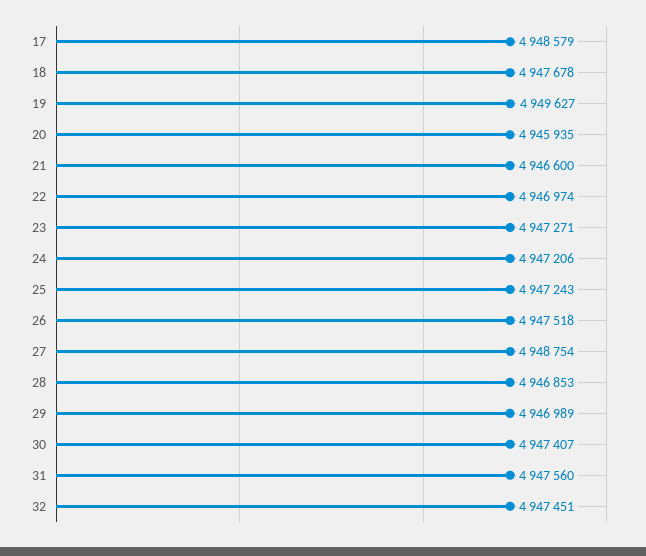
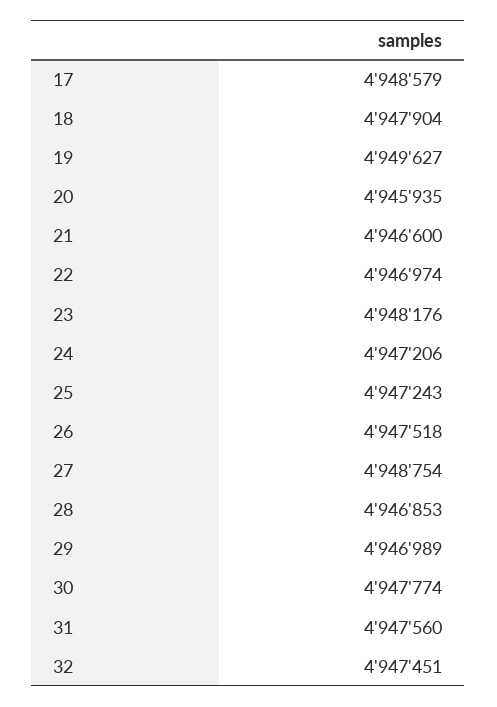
  {
    "17": 4948579,
-   "18": 4947678,
+   "18": 4947904,
    "19": 4949627,
    "20": 4945935,
    "21": 4946600,
    "22": 4946974,
-   "23": 4947271,
+   "23": 4948176,
    "24": 4947206,
    "25": 4947243,
    "26": 4947518,
    "27": 4948754,
    "28": 4946853,
    "29": 4946989,
-   "30": 4947407,
+   "30": 4947774,
    "31": 4947560,
    "32": 4947451
  }

